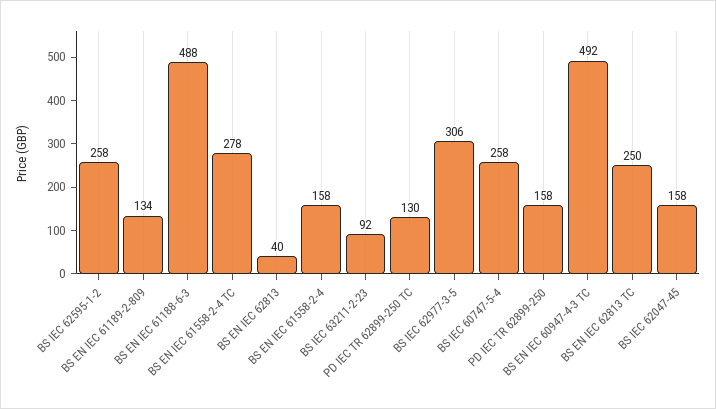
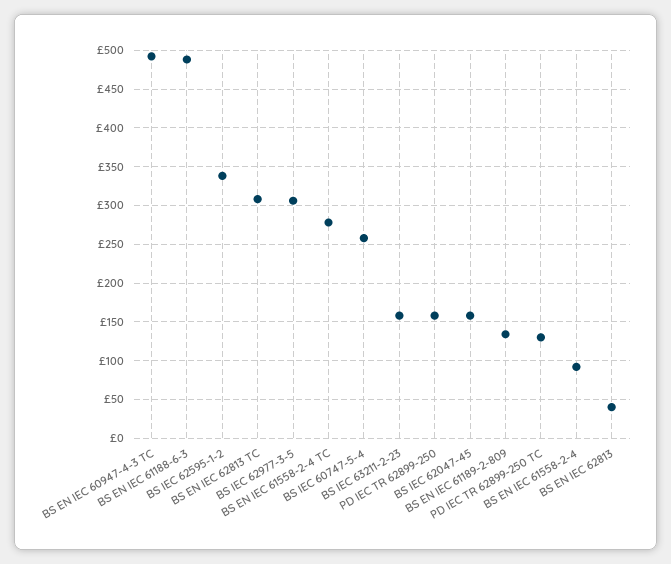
  {
-   "BS IEC 62595-1-2": 258,
+   "BS IEC 62595-1-2": 340,
    "BS EN IEC 61189-2-809": 134,
    "BS EN IEC 61188-6-3": 488,
    "BS EN IEC 61558-2-4 TC": 278,
    "BS EN IEC 62813": 40,
-   "BS EN IEC 61558-2-4": 158,
+   "BS EN IEC 61558-2-4": 90,
-   "BS IEC 63211-2-23": 92,
+   "BS IEC 63211-2-23": 160,
    "PD IEC TR 62899-250 TC": 130,
    "BS IEC 62977-3-5": 306,
    "BS IEC 60747-5-4": 258,
    "PD IEC TR 62899-250": 158,
    "BS EN IEC 60947-4-3 TC": 492,
-   "BS EN IEC 62813 TC": 250,
+   "BS EN IEC 62813 TC": 310,
    "BS IEC 62047-45": 158
  }

